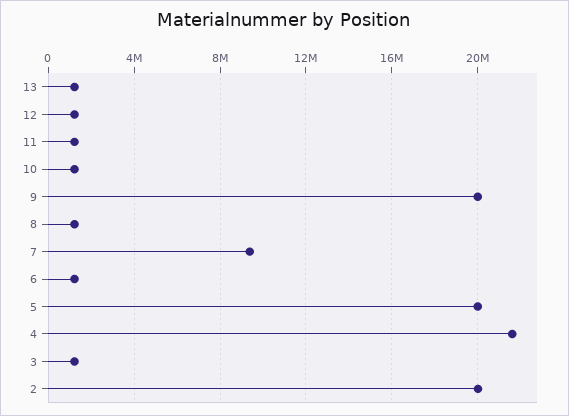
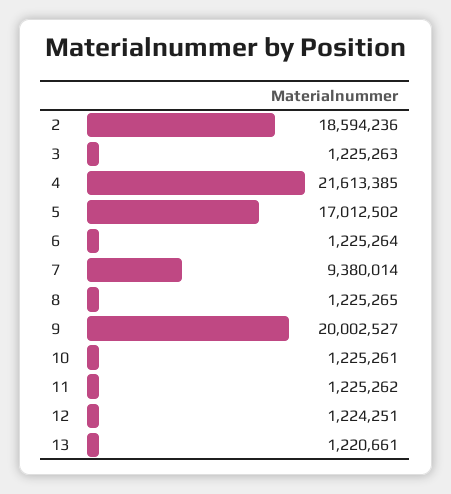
  {
    "13": 1220661,
    "12": 1224251,
    "11": 1225262,
    "10": 1225261,
    "9": 20002527,
    "8": 1225265,
    "7": 9380014,
    "6": 1225264,
-   "5": 20000000,
+   "5": 17012502,
    "4": 21613385,
    "3": 1225263,
-   "2": 20000000
+   "2": 18594236
  }

